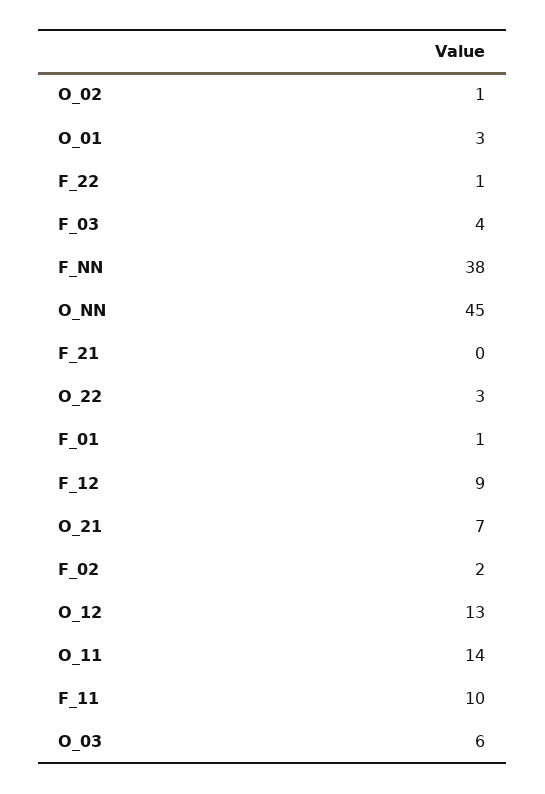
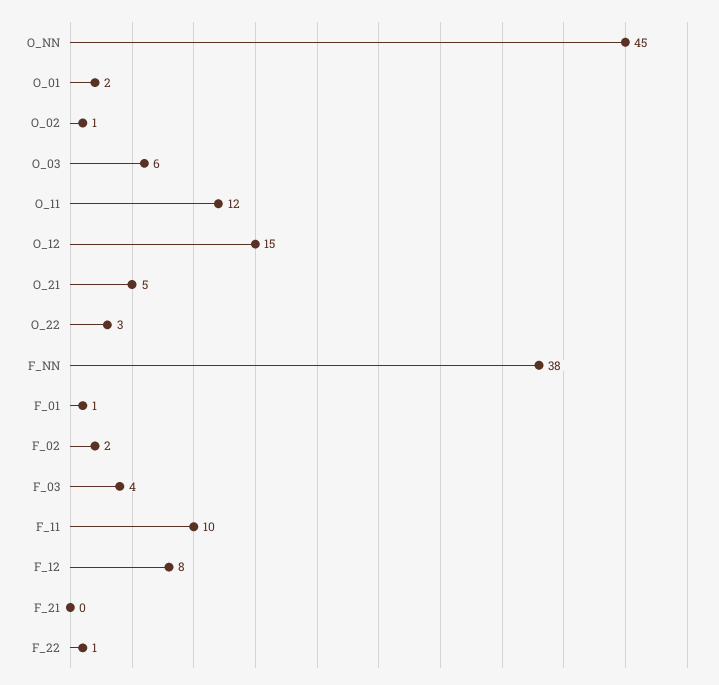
  {
    "O_02": 1,
-   "O_01": 3,
+   "O_01": 2,
    "F_22": 1,
    "F_03": 4,
    "F_NN": 38,
    "O_NN": 45,
    "F_21": 0,
    "O_22": 3,
    "F_01": 1,
-   "F_12": 9,
+   "F_12": 8,
-   "O_21": 7,
+   "O_21": 5,
    "F_02": 2,
-   "O_12": 13,
+   "O_12": 15,
-   "O_11": 14,
+   "O_11": 12,
    "F_11": 10,
    "O_03": 6
  }

